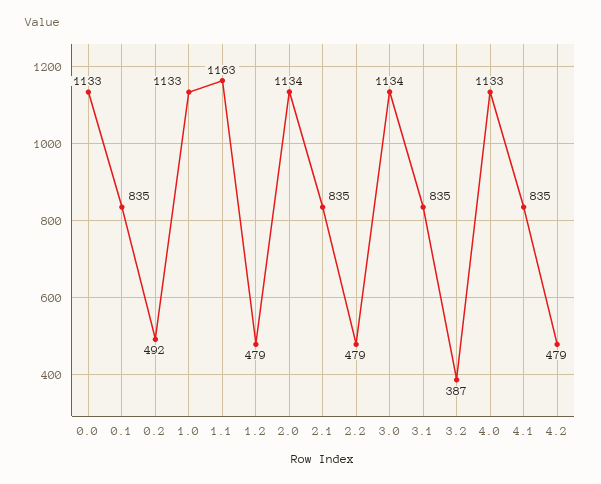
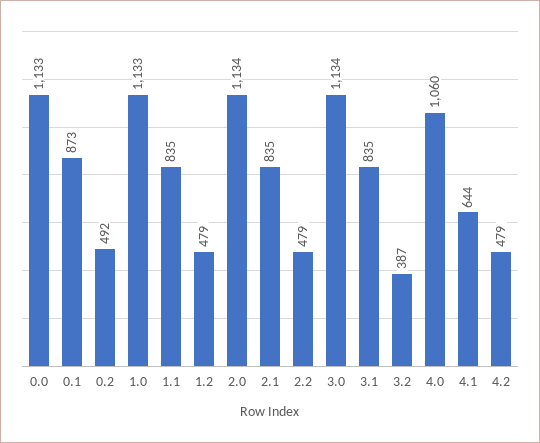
  {
    "0.0": 1133,
-   "0.1": 835,
+   "0.1": 873,
    "0.2": 492,
    "1.0": 1133,
-   "1.1": 1163,
+   "1.1": 835,
    "1.2": 479,
    "2.0": 1134,
    "2.1": 835,
    "2.2": 479,
    "3.0": 1134,
    "3.1": 835,
    "3.2": 387,
-   "4.0": 1133,
+   "4.0": 1060,
-   "4.1": 835,
+   "4.1": 644,
    "4.2": 479
  }

